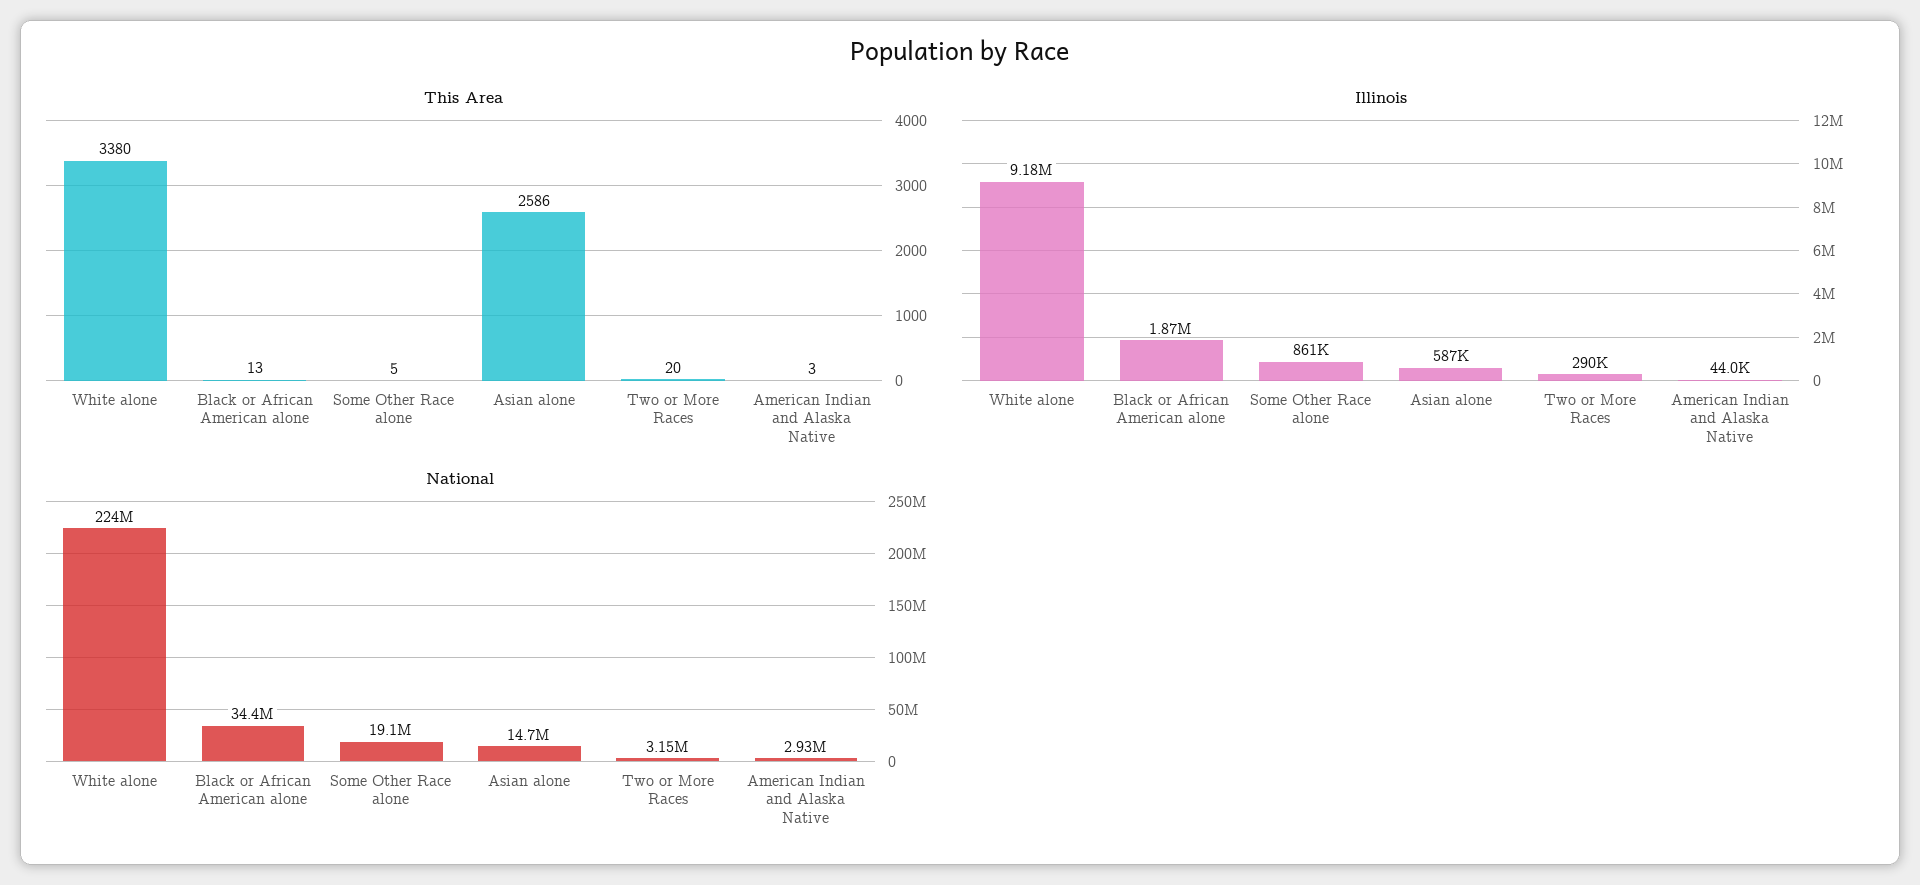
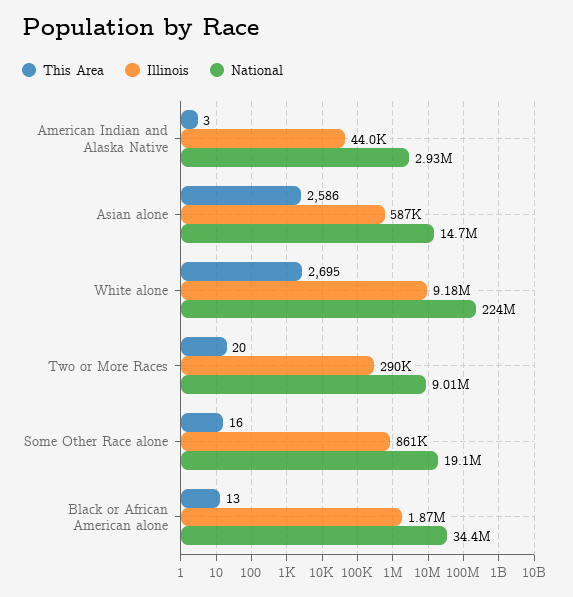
  {
    "This Area": {
-     "White alone": 3380,
+     "White alone": 2695,
      "Black or African American alone": 13,
-     "Some Other Race alone": 5,
+     "Some Other Race alone": 16,
      "Asian alone": 2586,
      "Two or More Races": 20,
      "American Indian and Alaska Native": 3
    },
    "Illinois": {
      "White alone": 9180000,
      "Black or African American alone": 1870000,
      "Some Other Race alone": 861000,
      "Asian alone": 587000,
      "Two or More Races": 290000,
      "American Indian and Alaska Native": 44000
    },
    "National": {
      "White alone": 224000000,
      "Black or African American alone": 34400000,
      "Some Other Race alone": 19100000,
      "Asian alone": 14700000,
-     "Two or More Races": 3150000,
+     "Two or More Races": 9010000,
      "American Indian and Alaska Native": 2930000
    }
  }

